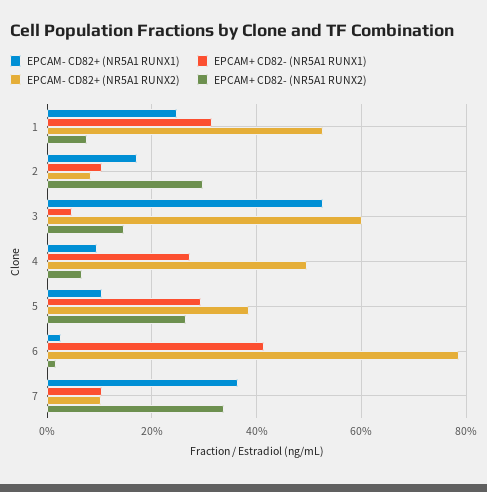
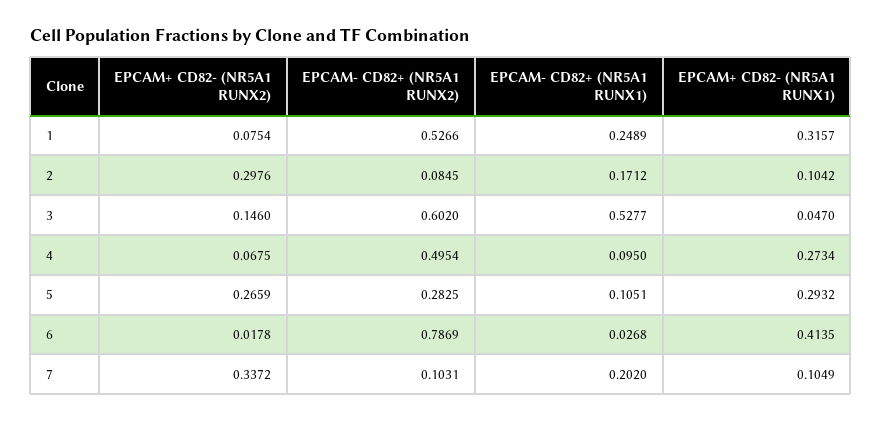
  {
    "EPCAM- CD82+ (NR5A1 RUNX1)": {
      "1": 0.2489,
      "2": 0.1712,
      "3": 0.5277,
      "4": 0.095,
      "5": 0.1051,
      "6": 0.0268,
-     "7": 0.36
+     "7": 0.202
    },
    "EPCAM+ CD82- (NR5A1 RUNX1)": {
      "1": 0.3157,
      "2": 0.1042,
      "3": 0.047,
      "4": 0.2734,
      "5": 0.2932,
      "6": 0.4135,
      "7": 0.1049
    },
    "EPCAM- CD82+ (NR5A1 RUNX2)": {
      "1": 0.5266,
      "2": 0.0845,
      "3": 0.602,
      "4": 0.4954,
-     "5": 0.38,
+     "5": 0.2825,
      "6": 0.7869,
      "7": 0.1031
    },
    "EPCAM+ CD82- (NR5A1 RUNX2)": {
      "1": 0.0754,
      "2": 0.2976,
      "3": 0.146,
      "4": 0.0675,
      "5": 0.2659,
      "6": 0.0178,
      "7": 0.3372
    }
  }

